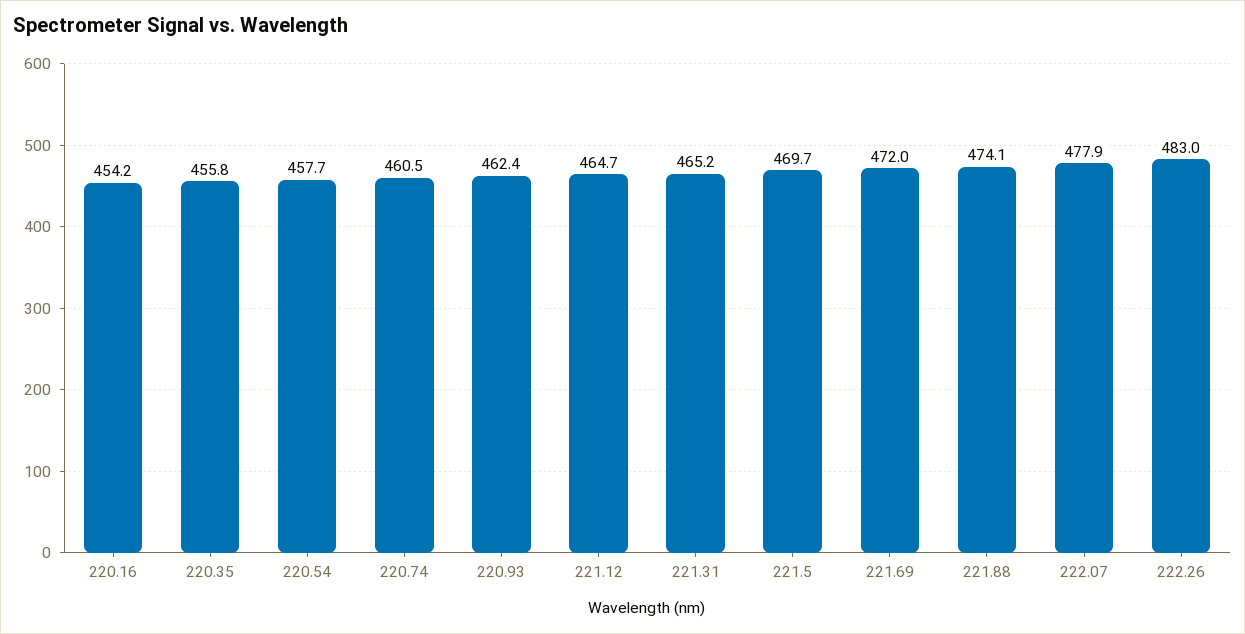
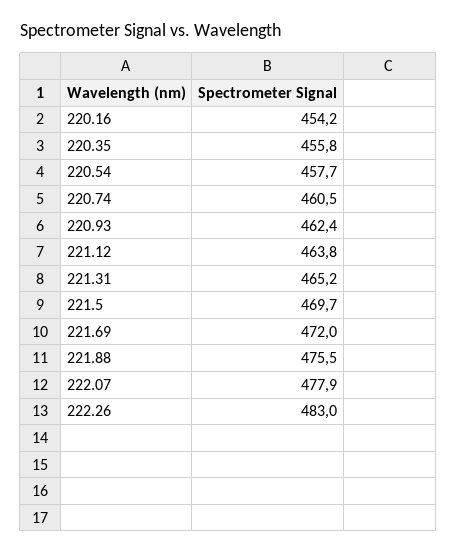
  {
    "220.16": 454.2,
    "220.35": 455.8,
    "220.54": 457.7,
    "220.74": 460.5,
    "220.93": 462.4,
-   "221.12": 464.7,
+   "221.12": 463.8,
    "221.31": 465.2,
    "221.5": 469.7,
    "221.69": 472,
-   "221.88": 474.1,
+   "221.88": 475.5,
    "222.07": 477.9,
    "222.26": 483
  }

